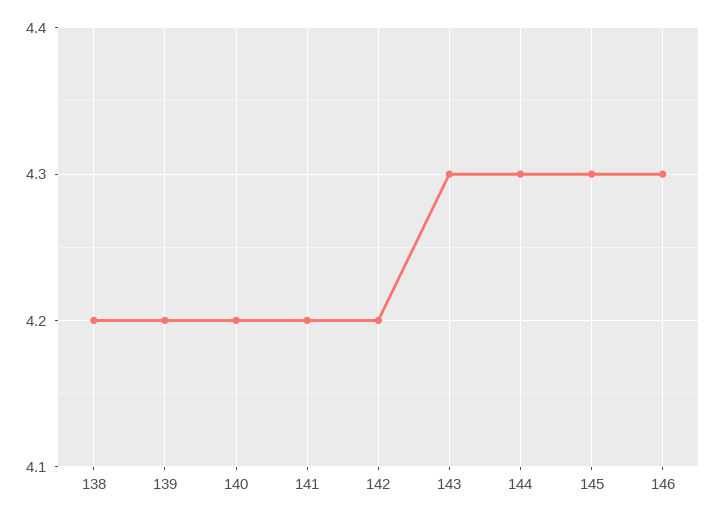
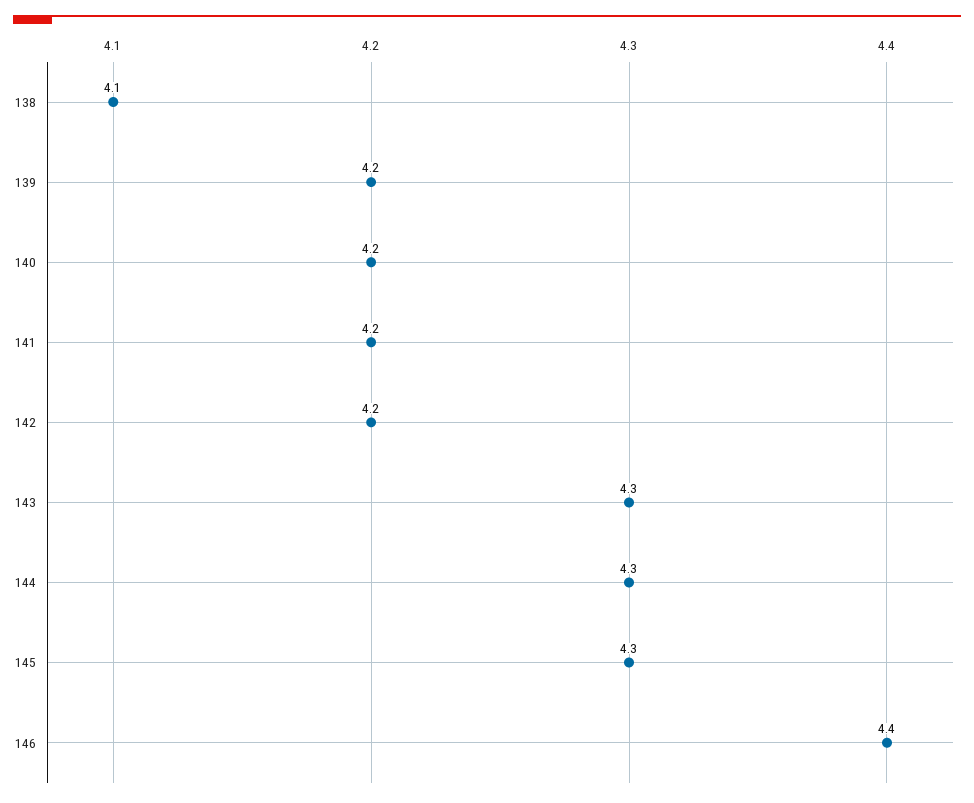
  {
-   "138": 4.2,
+   "138": 4.1,
    "139": 4.2,
    "140": 4.2,
    "141": 4.2,
    "142": 4.2,
    "143": 4.3,
    "144": 4.3,
    "145": 4.3,
-   "146": 4.3
+   "146": 4.4
  }

